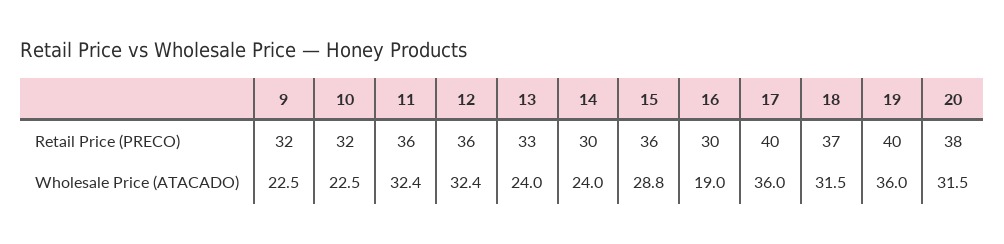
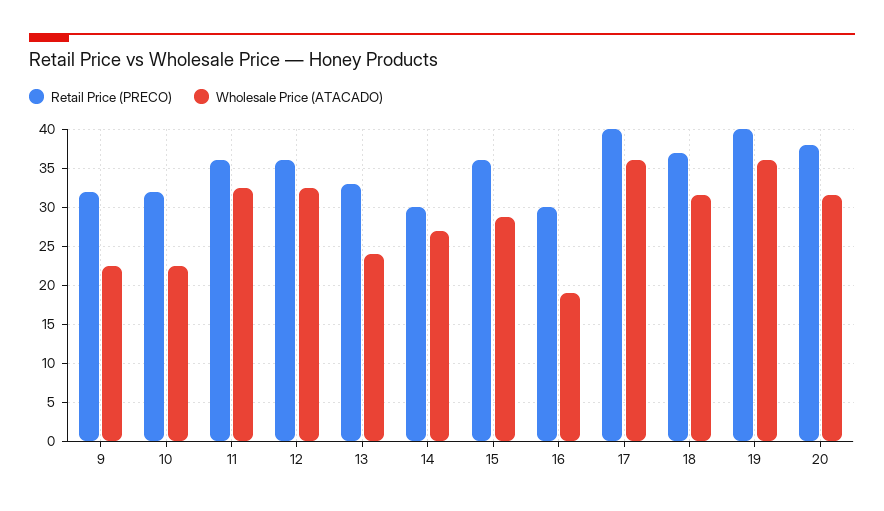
  {
    "Retail Price (PRECO)": {
      "9": 32,
      "10": 32,
      "11": 36,
      "12": 36,
      "13": 33,
      "14": 30,
      "15": 36,
      "16": 30,
      "17": 40,
      "18": 37,
      "19": 40,
      "20": 38
    },
    "Wholesale Price (ATACADO)": {
      "9": 22.5,
      "10": 22.5,
      "11": 32.4,
      "12": 32.4,
      "13": 24,
-     "14": 24,
+     "14": 27,
      "15": 28.8,
      "16": 19,
      "17": 36,
      "18": 31.5,
      "19": 36,
      "20": 31.5
    }
  }

